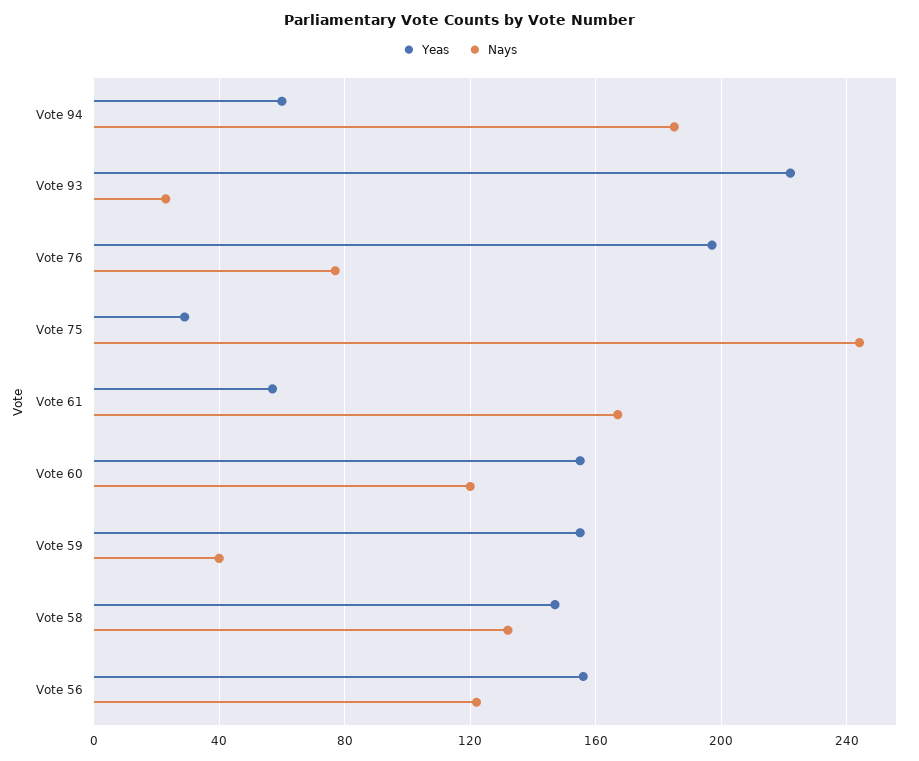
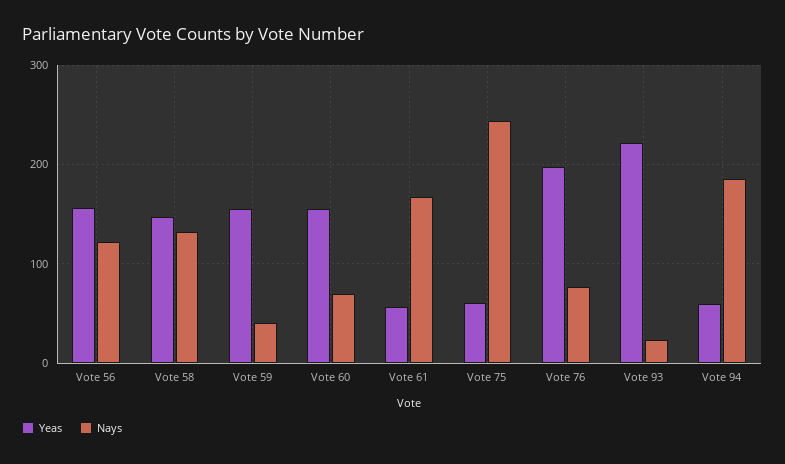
  {
    "Yeas": {
      "Vote 94": 60,
      "Vote 93": 220,
      "Vote 76": 195,
-     "Vote 75": 30,
+     "Vote 75": 60,
      "Vote 61": 55,
      "Vote 60": 155,
      "Vote 59": 155,
      "Vote 58": 145,
      "Vote 56": 155
    },
    "Nays": {
      "Vote 94": 185,
      "Vote 93": 25,
      "Vote 76": 75,
      "Vote 75": 245,
      "Vote 61": 165,
-     "Vote 60": 120,
+     "Vote 60": 70,
      "Vote 59": 40,
      "Vote 58": 130,
      "Vote 56": 120
    }
  }

